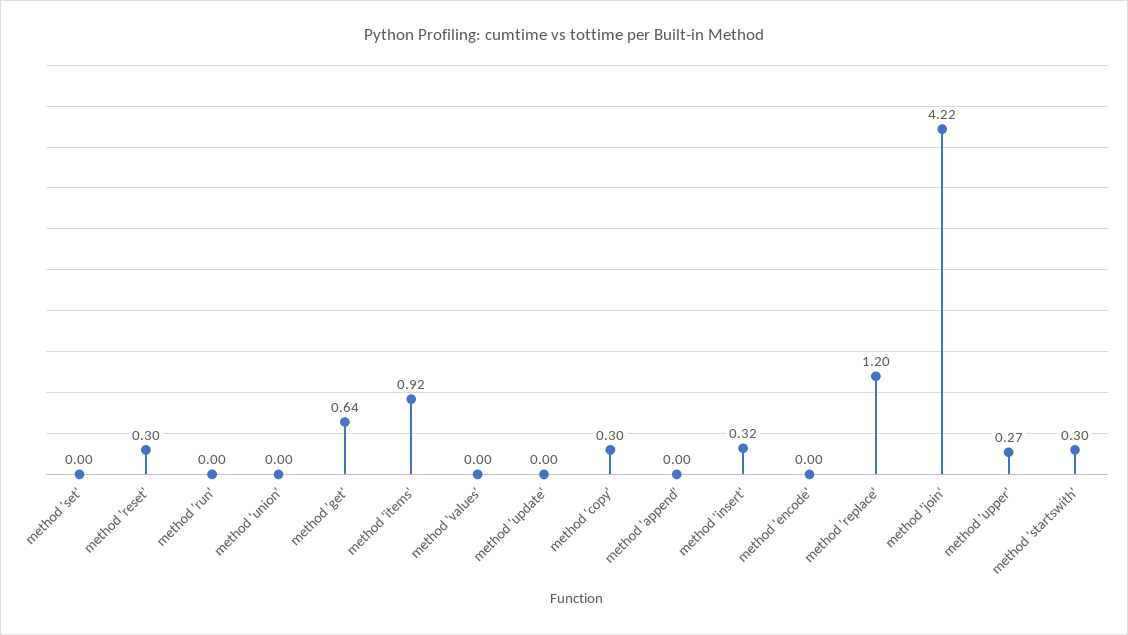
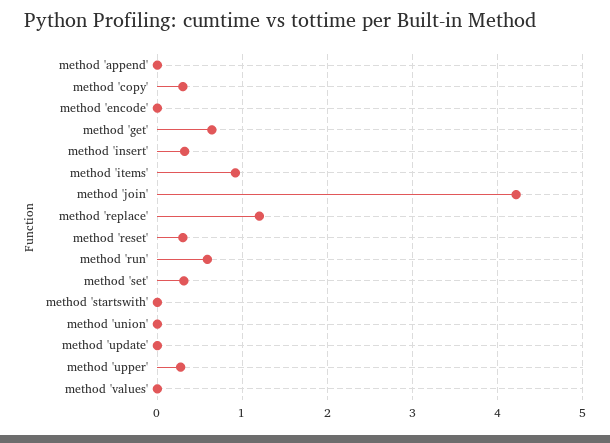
  {
-   "method 'set'": 0,
+   "method 'set'": 0.3,
    "method 'reset'": 0.3,
-   "method 'run'": 0,
+   "method 'run'": 0.6,
    "method 'union'": 0,
    "method 'get'": 0.64,
    "method 'items'": 0.92,
    "method 'values'": 0,
    "method 'update'": 0,
    "method 'copy'": 0.3,
    "method 'append'": 0,
    "method 'insert'": 0.32,
    "method 'encode'": 0,
    "method 'replace'": 1.2,
    "method 'join'": 4.22,
    "method 'upper'": 0.27,
-   "method 'startswith'": 0.3
+   "method 'startswith'": 0
  }

